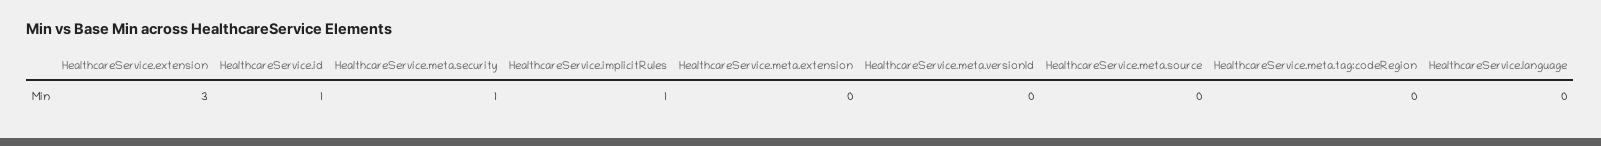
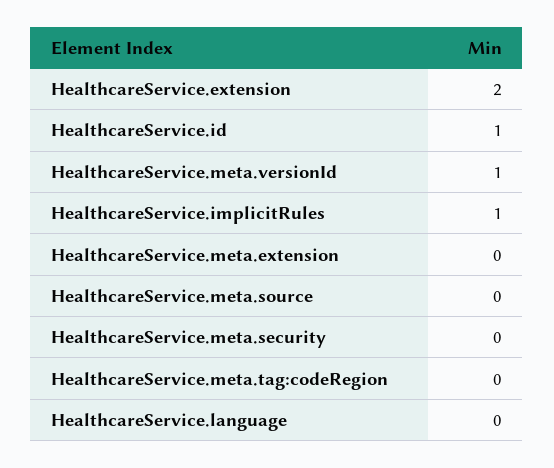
  {
-   "HealthcareService.extension": 3,
+   "HealthcareService.extension": 2,
    "HealthcareService.id": 1,
-   "HealthcareService.meta.security": 1,
+   "HealthcareService.meta.security": 0,
    "HealthcareService.implicitRules": 1,
    "HealthcareService.meta.extension": 0,
-   "HealthcareService.meta.versionId": 0,
+   "HealthcareService.meta.versionId": 1,
    "HealthcareService.meta.source": 0,
    "HealthcareService.meta.tag:codeRegion": 0,
    "HealthcareService.language": 0
  }

